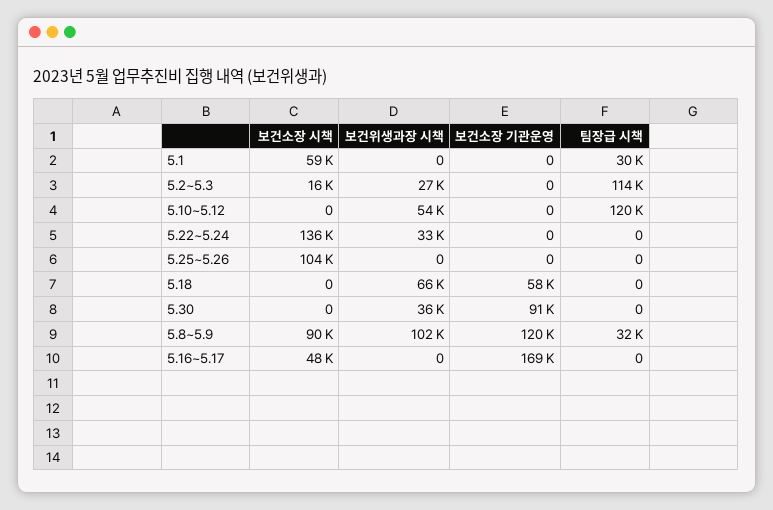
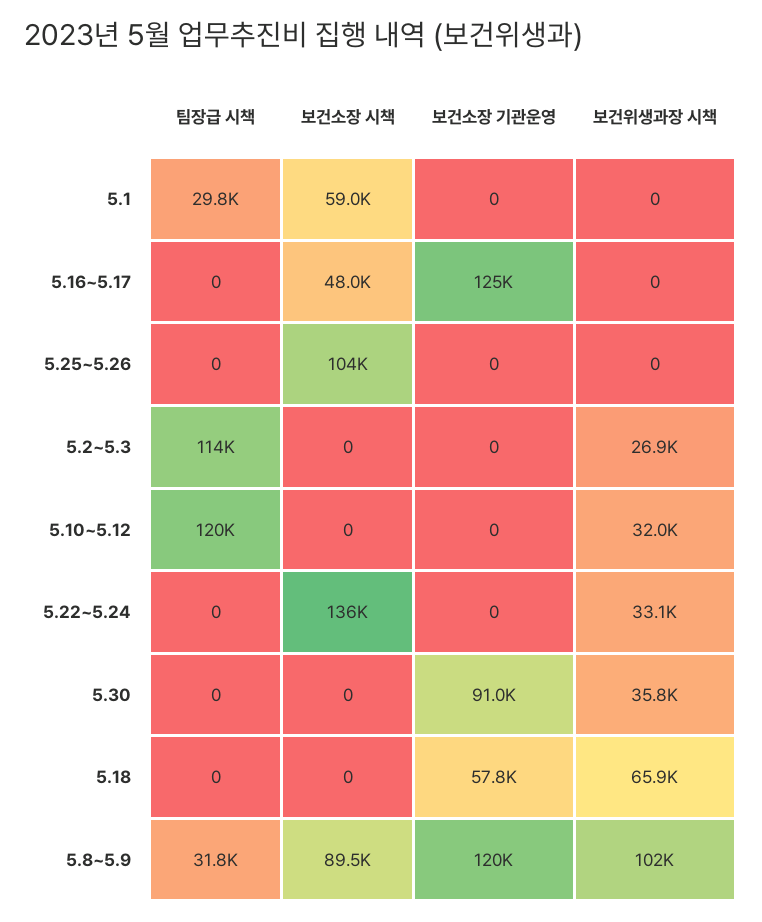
  {
    "보건소장 시책": {
      "5.1": 59000,
-     "5.2~5.3": 16000,
+     "5.2~5.3": 0,
      "5.10~5.12": 0,
      "5.22~5.24": 136000,
      "5.25~5.26": 104000,
      "5.18": 0,
      "5.30": 0,
      "5.8~5.9": 89500,
      "5.16~5.17": 48000
    },
    "보건위생과장 시책": {
      "5.1": 0,
      "5.2~5.3": 26900,
-     "5.10~5.12": 54000,
+     "5.10~5.12": 32000,
      "5.22~5.24": 33100,
      "5.25~5.26": 0,
      "5.18": 65900,
      "5.30": 35800,
      "5.8~5.9": 102000,
      "5.16~5.17": 0
    },
    "보건소장 기관운영": {
      "5.1": 0,
      "5.2~5.3": 0,
      "5.10~5.12": 0,
      "5.22~5.24": 0,
      "5.25~5.26": 0,
      "5.18": 57800,
      "5.30": 91000,
      "5.8~5.9": 120000,
-     "5.16~5.17": 169000
+     "5.16~5.17": 125000
    },
    "팀장급 시책": {
      "5.1": 29800,
      "5.2~5.3": 114000,
      "5.10~5.12": 120000,
      "5.22~5.24": 0,
      "5.25~5.26": 0,
      "5.18": 0,
      "5.30": 0,
      "5.8~5.9": 31800,
      "5.16~5.17": 0
    }
  }

